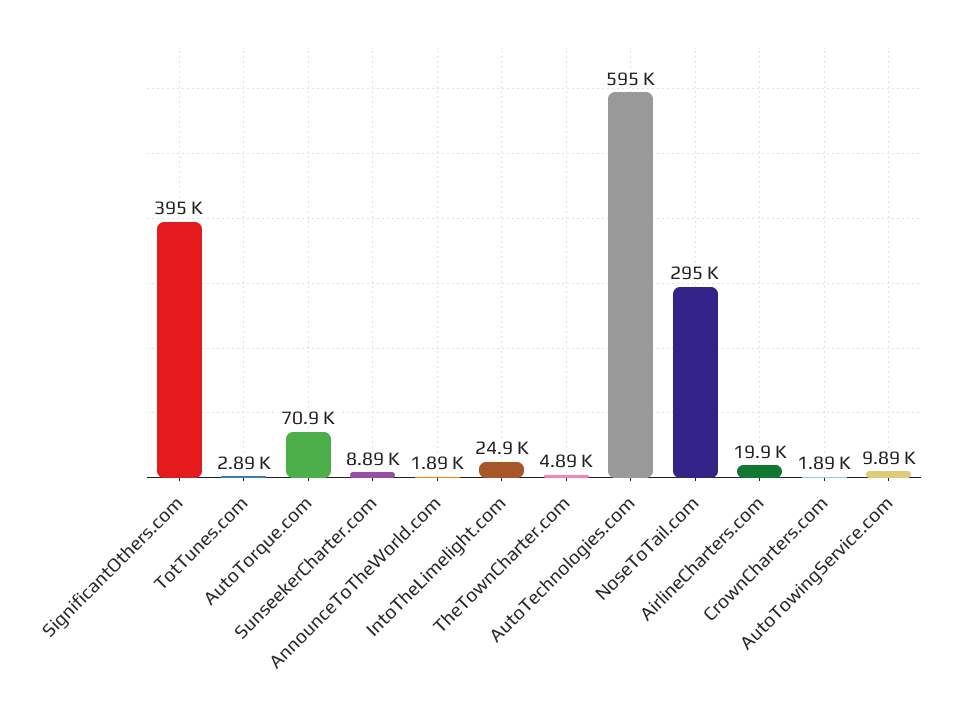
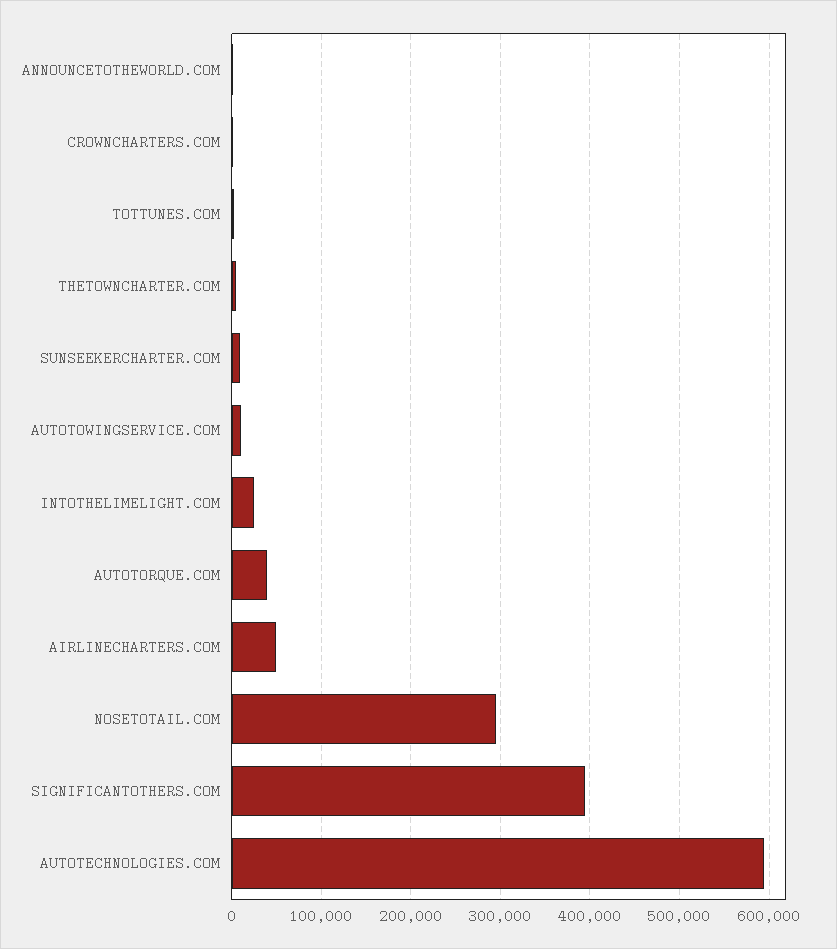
  {
    "SignificantOthers.com": 395000,
    "TotTunes.com": 2890,
-   "AutoTorque.com": 70900,
+   "AutoTorque.com": 40000,
    "SunseekerCharter.com": 8890,
    "AnnounceToTheWorld.com": 1890,
    "IntoTheLimelight.com": 24900,
    "TheTownCharter.com": 4890,
    "AutoTechnologies.com": 595000,
    "NoseToTail.com": 295000,
-   "AirlineCharters.com": 19900,
+   "AirlineCharters.com": 50000,
    "CrownCharters.com": 1890,
    "AutoTowingService.com": 9890
  }

